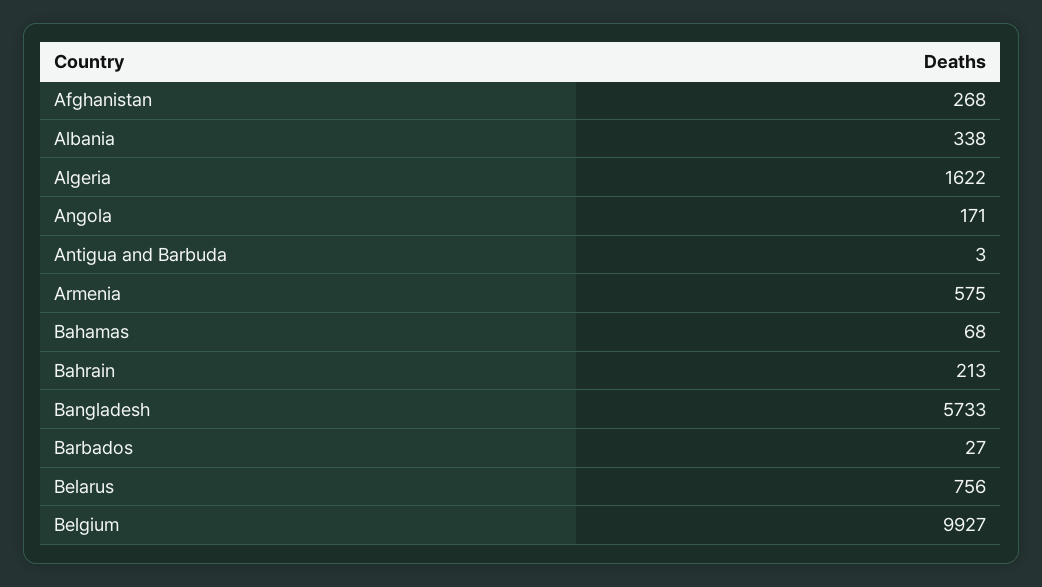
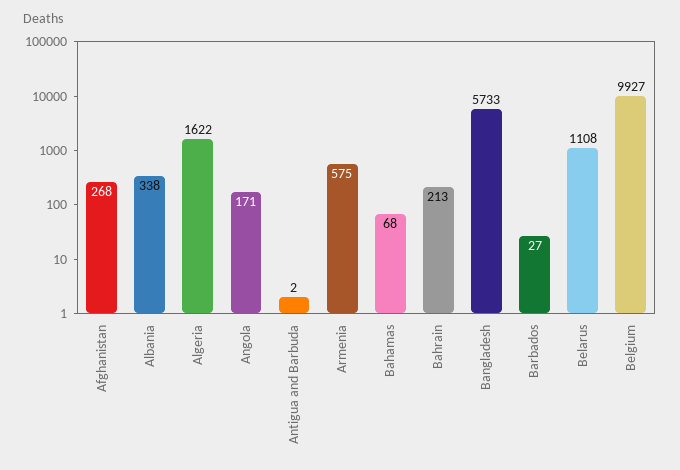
  {
    "Afghanistan": 268,
    "Albania": 338,
    "Algeria": 1622,
    "Angola": 171,
-   "Antigua and Barbuda": 3,
+   "Antigua and Barbuda": 2,
    "Armenia": 575,
    "Bahamas": 68,
    "Bahrain": 213,
    "Bangladesh": 5733,
    "Barbados": 27,
-   "Belarus": 756,
+   "Belarus": 1108,
    "Belgium": 9927
  }

